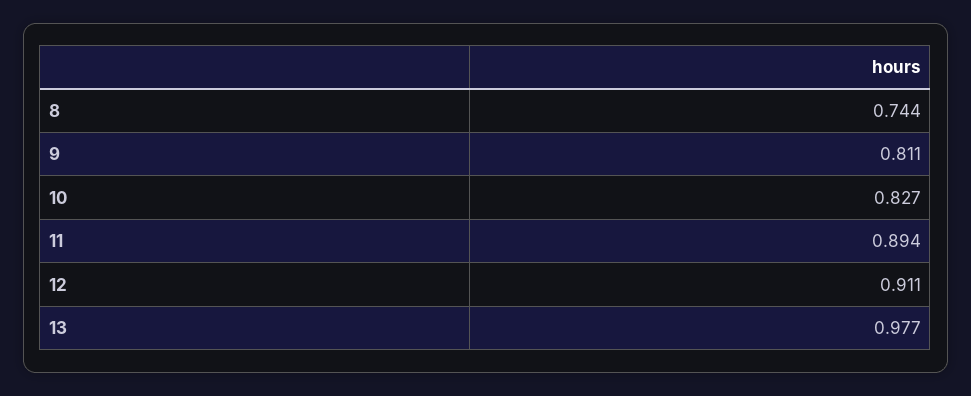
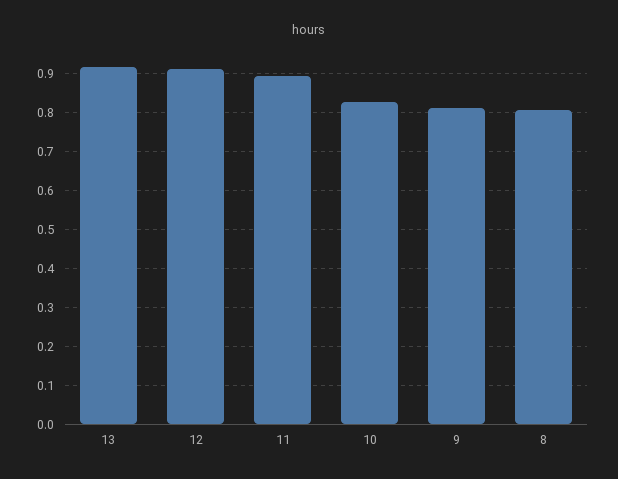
  {
-   "8": 0.744,
+   "8": 0.8,
    "9": 0.811,
    "10": 0.827,
    "11": 0.894,
    "12": 0.911,
-   "13": 0.977
+   "13": 0.92
  }

